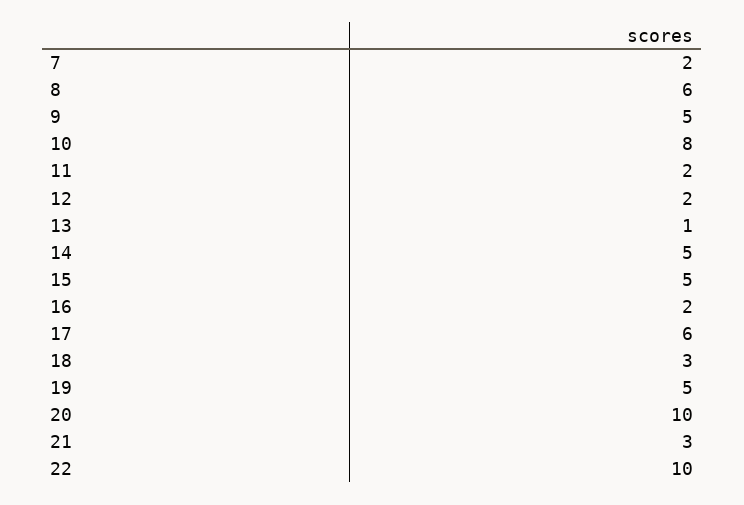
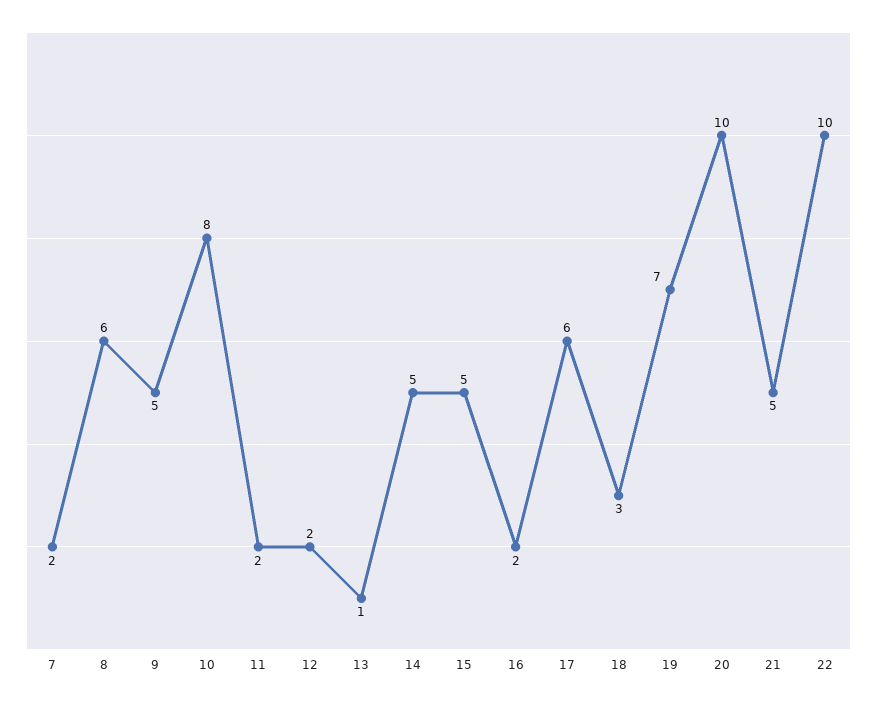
  {
    "7": 2,
    "8": 6,
    "9": 5,
    "10": 8,
    "11": 2,
    "12": 2,
    "13": 1,
    "14": 5,
    "15": 5,
    "16": 2,
    "17": 6,
    "18": 3,
-   "19": 5,
+   "19": 7,
    "20": 10,
-   "21": 3,
+   "21": 5,
    "22": 10
  }

